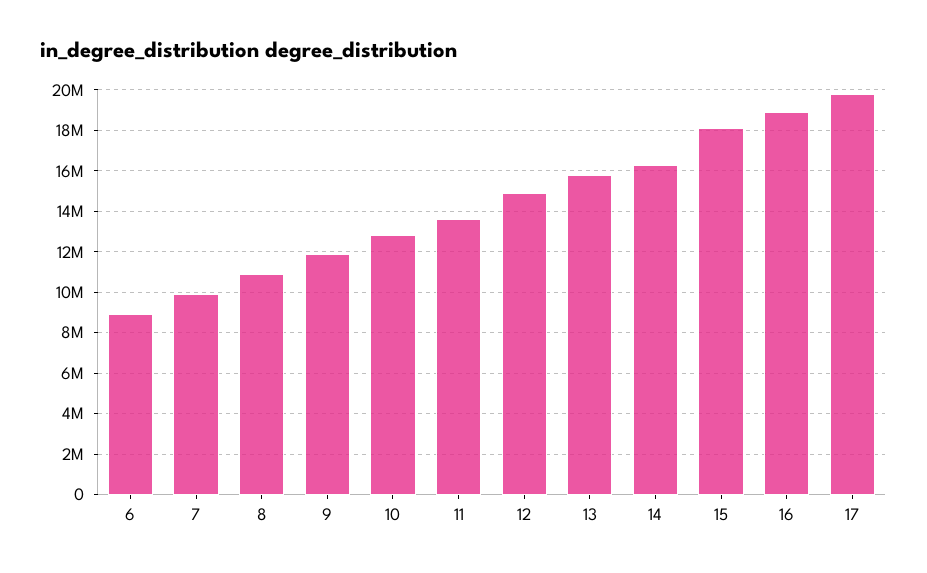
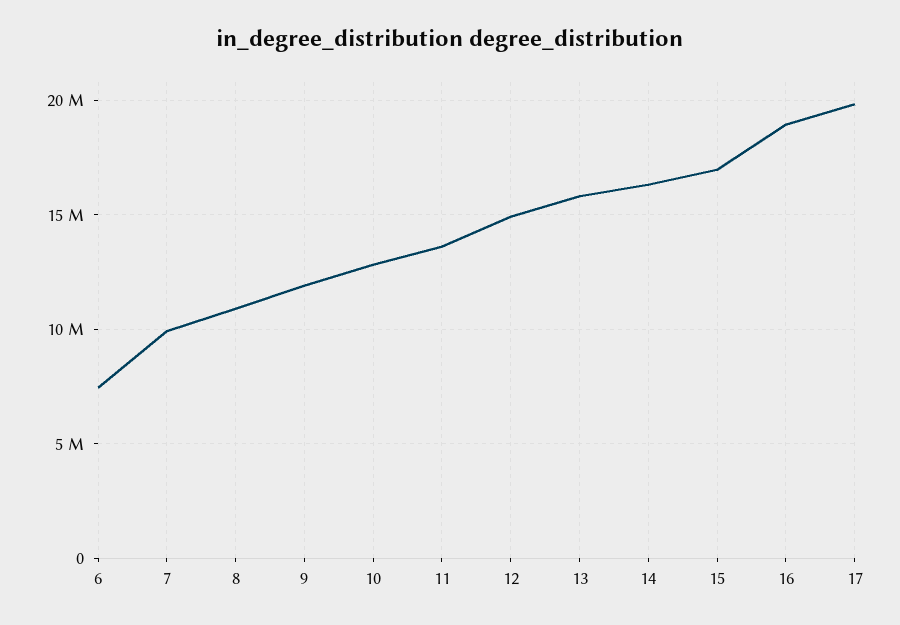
  {
-   "6": 9000000,
+   "6": 7500000,
    "7": 10000000,
    "8": 11000000,
    "9": 12000000,
    "10": 13000000,
    "11": 13500000,
    "12": 15000000,
    "13": 16000000,
    "14": 16500000,
-   "15": 18000000,
+   "15": 17000000,
    "16": 19000000,
    "17": 20000000
  }

